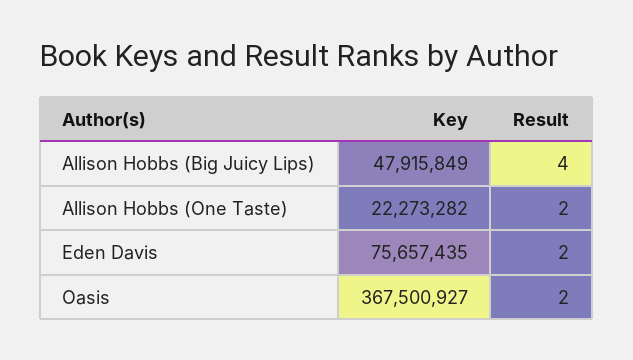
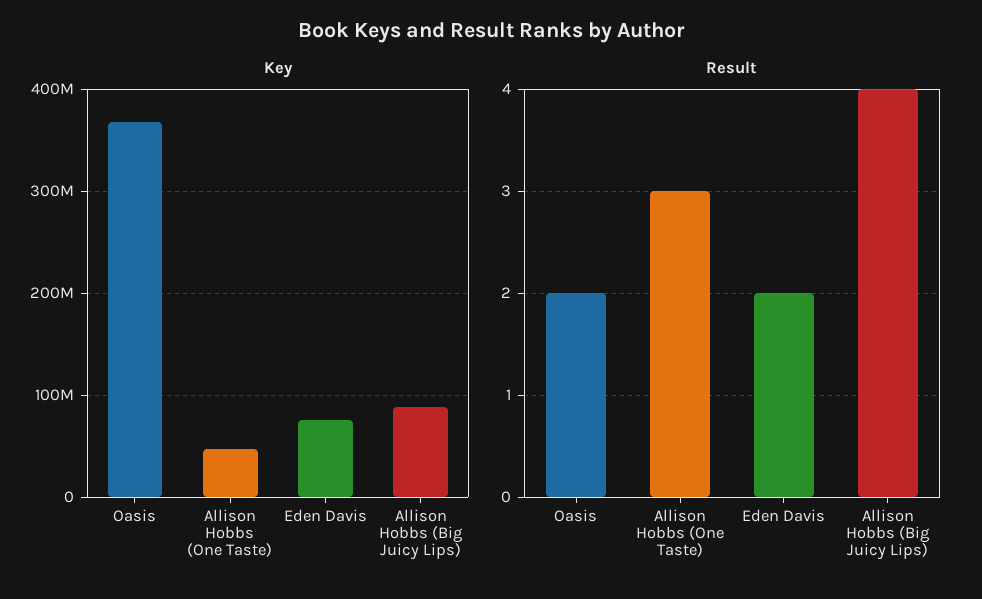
  {
    "Key": {
-     "Allison Hobbs (Big Juicy Lips)": 47915849,
+     "Allison Hobbs (Big Juicy Lips)": 90000000,
-     "Allison Hobbs (One Taste)": 22273282,
+     "Allison Hobbs (One Taste)": 50000000,
      "Eden Davis": 75657435,
      "Oasis": 367500927
    },
    "Result": {
      "Allison Hobbs (Big Juicy Lips)": 4,
-     "Allison Hobbs (One Taste)": 2,
+     "Allison Hobbs (One Taste)": 3,
      "Eden Davis": 2,
      "Oasis": 2
    }
  }

